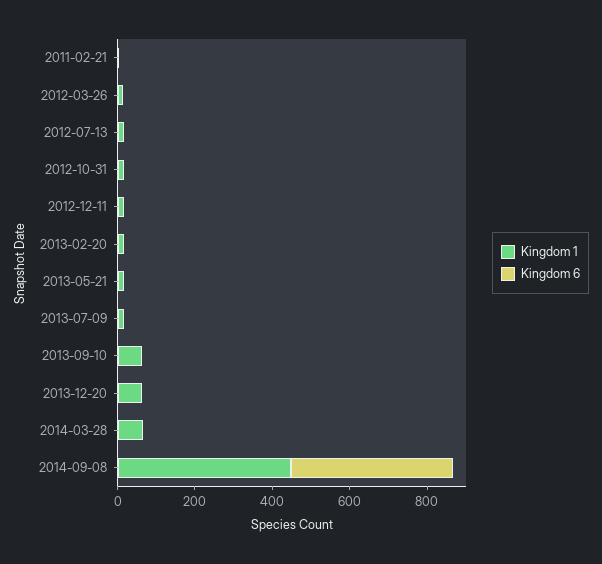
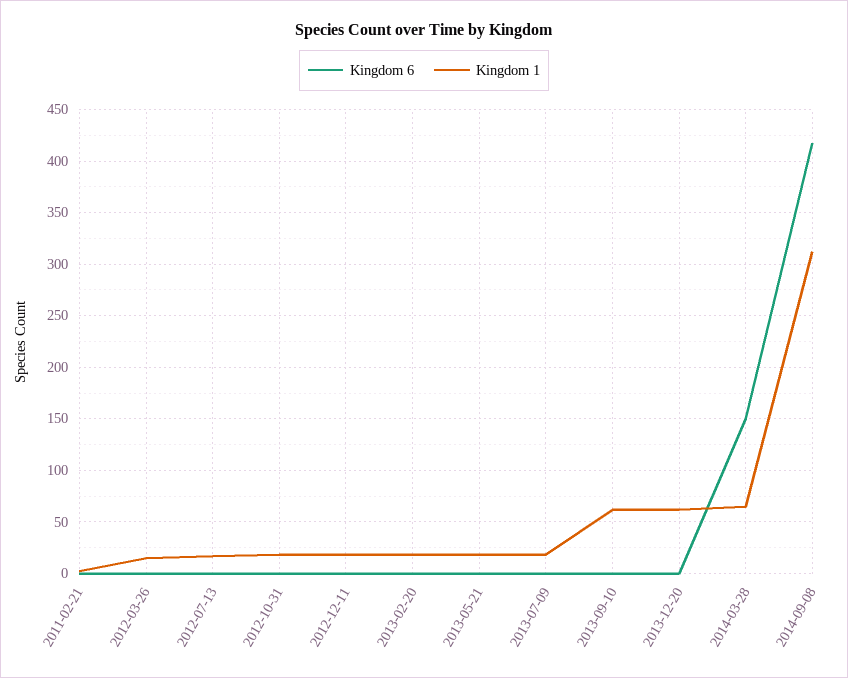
  {
    "Kingdom 1": {
      "2011-02-21": 0,
      "2012-03-26": 20,
      "2012-07-13": 20,
      "2012-10-31": 20,
      "2012-12-11": 20,
      "2013-02-20": 20,
      "2013-05-21": 20,
      "2013-07-09": 20,
      "2013-09-10": 60,
      "2013-12-20": 60,
      "2014-03-28": 70,
-     "2014-09-08": 450
+     "2014-09-08": 310
    },
    "Kingdom 6": {
      "2011-02-21": 0,
      "2012-03-26": 0,
      "2012-07-13": 0,
      "2012-10-31": 0,
      "2012-12-11": 0,
      "2013-02-20": 0,
      "2013-05-21": 0,
      "2013-07-09": 0,
      "2013-09-10": 0,
      "2013-12-20": 0,
-     "2014-03-28": 0,
+     "2014-03-28": 150,
      "2014-09-08": 420
    }
  }

